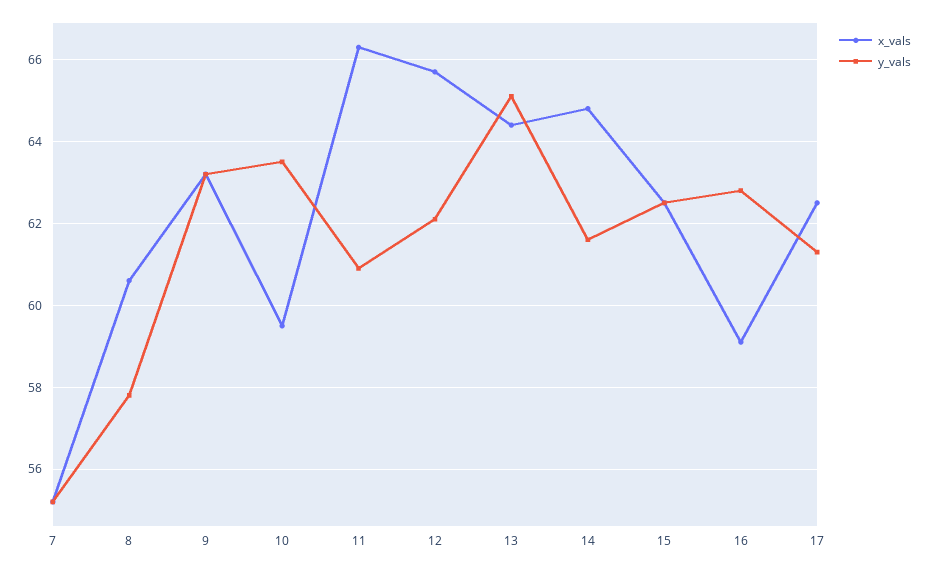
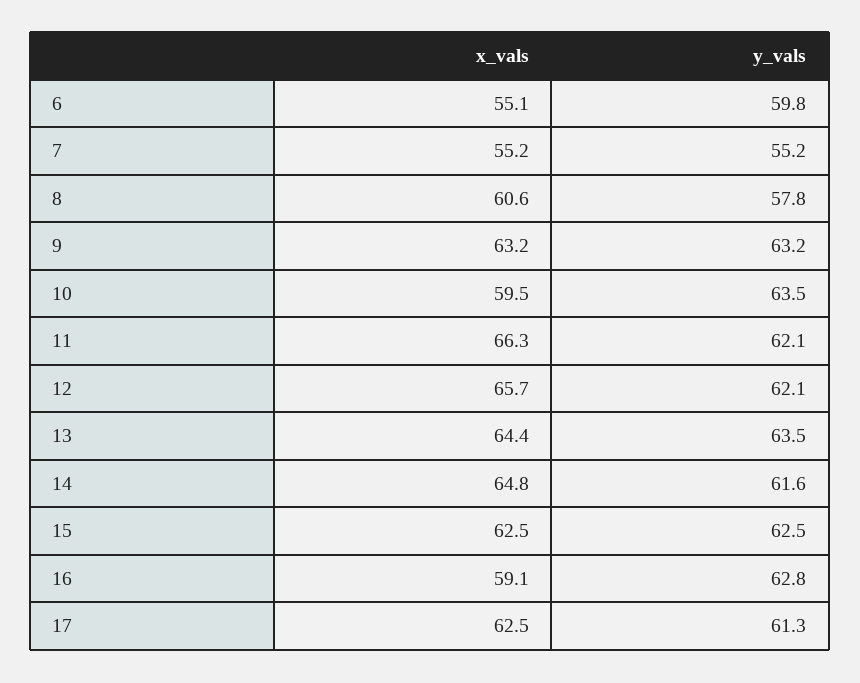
  {
    "x_vals": {
      "7": 55.2,
      "8": 60.6,
      "9": 63.2,
      "10": 59.5,
      "11": 66.3,
      "12": 65.7,
      "13": 64.4,
      "14": 64.8,
      "15": 62.5,
      "16": 59.1,
-     "17": 62.5
+     "17": 62.5,
+     "6": 55.1
    },
    "y_vals": {
      "7": 55.2,
      "8": 57.8,
      "9": 63.2,
      "10": 63.5,
-     "11": 61,
+     "11": 62.1,
      "12": 62.1,
-     "13": 65,
+     "13": 63.5,
      "14": 61.6,
      "15": 62.5,
      "16": 62.8,
-     "17": 61.3
+     "17": 61.3,
+     "6": 59.8
    }
  }

